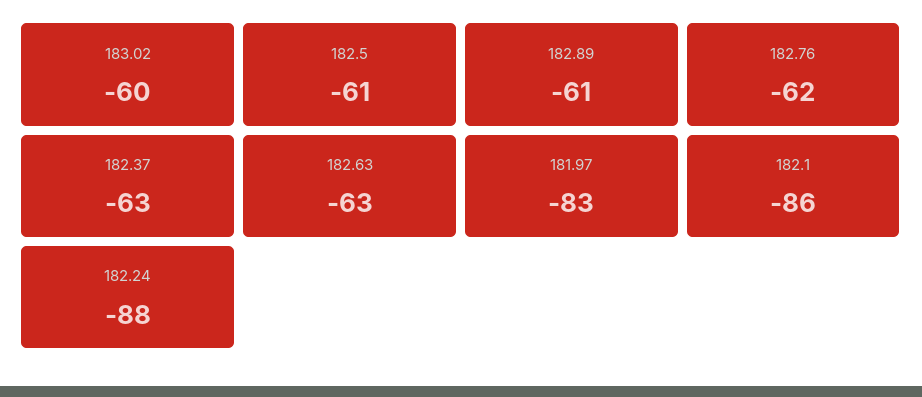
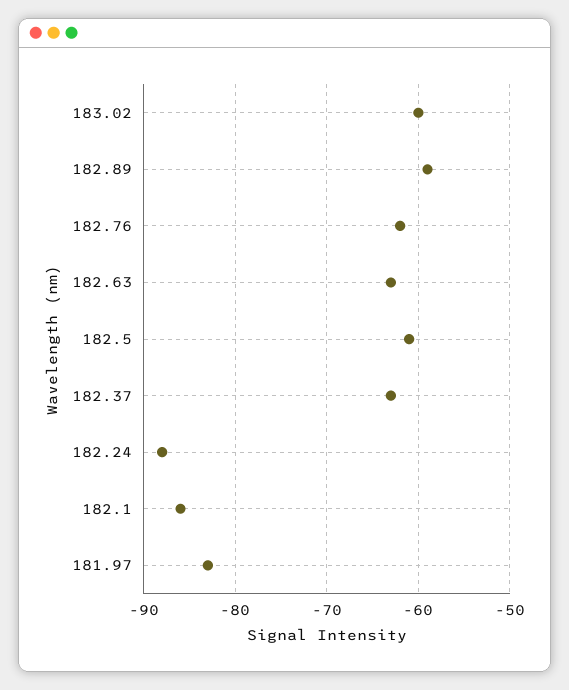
  {
    "183.02": -60,
    "182.5": -61,
-   "182.89": -61,
+   "182.89": -59,
    "182.76": -62,
    "182.37": -63,
    "182.63": -63,
    "181.97": -83,
    "182.1": -86,
    "182.24": -88
  }

